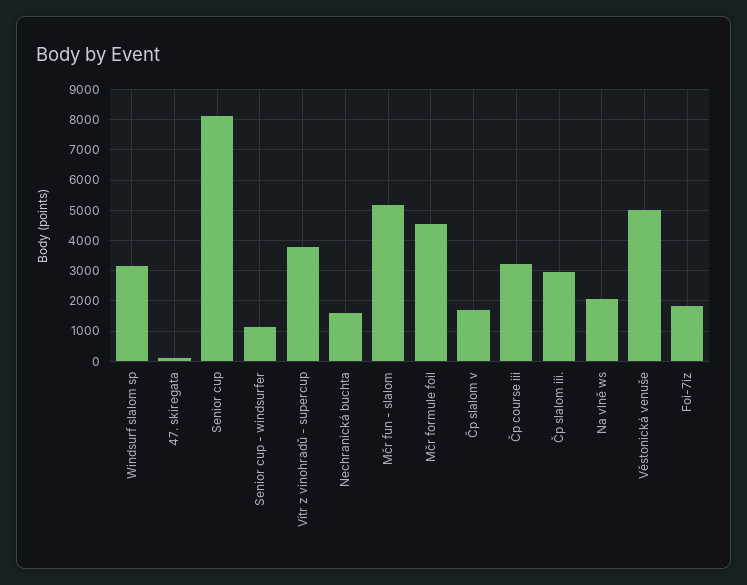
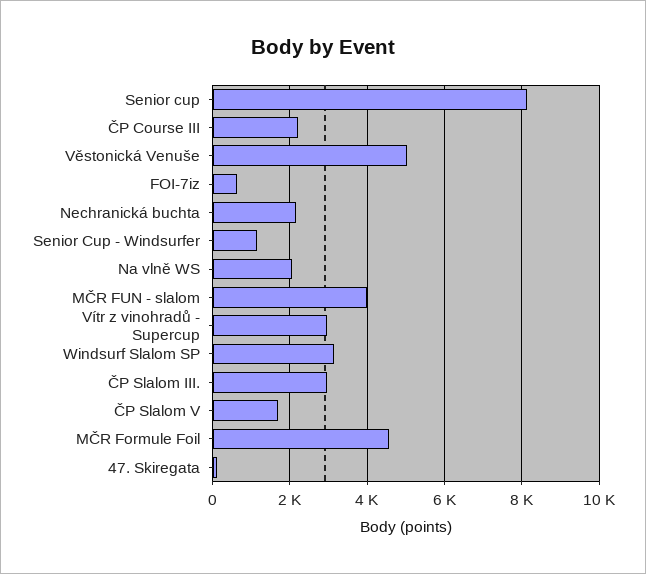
  {
    "Windsurf slalom sp": 3200,
    "47. skiregata": 200,
    "Senior cup": 8200,
    "Senior cup - windsurfer": 1200,
-   "Vítr z vinohradů - supercup": 3800,
+   "Vítr z vinohradů - supercup": 3000,
-   "Nechranická buchta": 1600,
+   "Nechranická buchta": 2200,
-   "Mčr fun - slalom": 5200,
+   "Mčr fun - slalom": 4000,
    "Mčr formule foil": 4600,
    "Čp slalom v": 1600,
-   "Čp course iii": 3200,
+   "Čp course iii": 2200,
    "Čp slalom iii.": 3000,
    "Na vlně ws": 2000,
    "Věstonická venuše": 5000,
-   "Foi-7iz": 1800
+   "Foi-7iz": 600
  }

